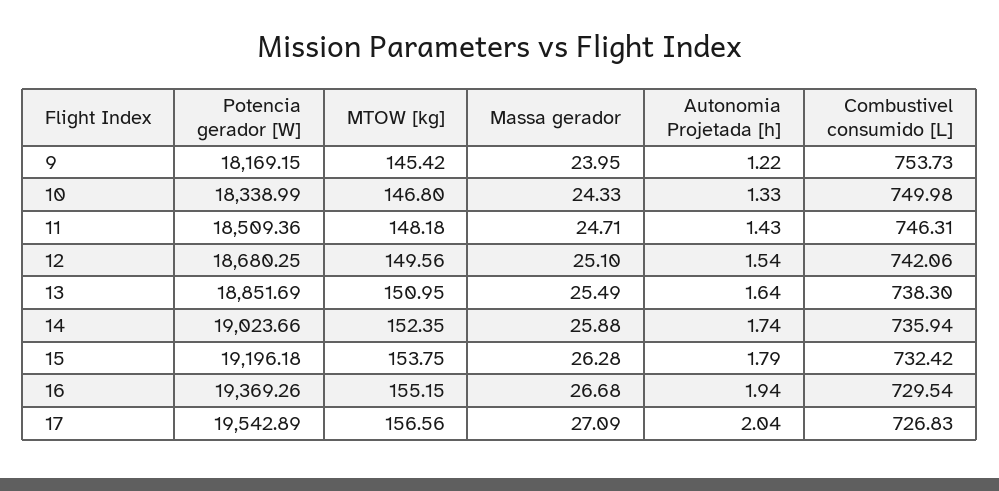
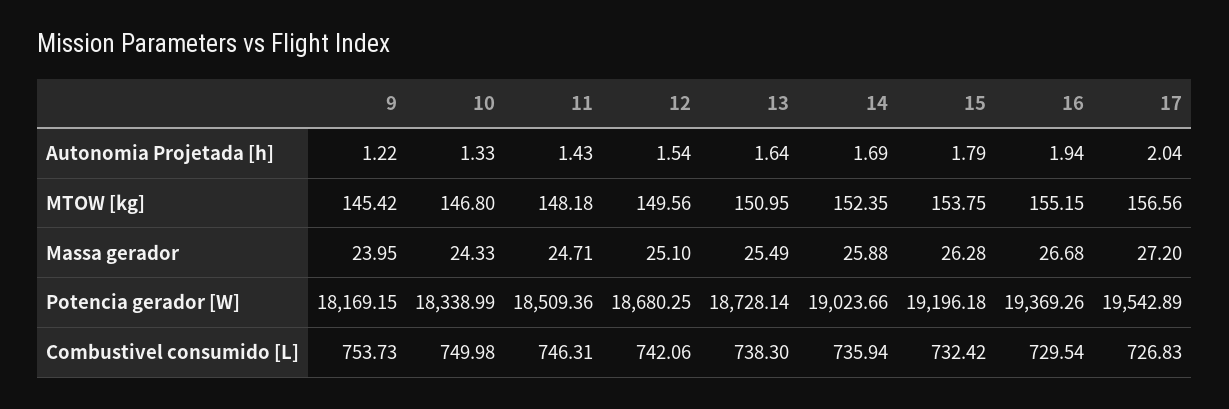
  {
    "Potencia gerador [W]": {
      "9": 18169.15,
      "10": 18338.99,
      "11": 18509.36,
      "12": 18680.25,
-     "13": 18851.69,
+     "13": 18728.14,
      "14": 19023.66,
      "15": 19196.18,
      "16": 19369.26,
      "17": 19542.89
    },
    "MTOW [kg]": {
      "9": 145.42,
      "10": 146.8,
      "11": 148.18,
      "12": 149.56,
      "13": 150.95,
      "14": 152.35,
      "15": 153.75,
      "16": 155.15,
      "17": 156.56
    },
    "Massa gerador": {
      "9": 23.95,
      "10": 24.33,
      "11": 24.71,
      "12": 25.1,
      "13": 25.49,
      "14": 25.88,
      "15": 26.28,
      "16": 26.68,
-     "17": 27.09
+     "17": 27.2
    },
    "Autonomia Projetada [h]": {
      "9": 1.22,
      "10": 1.33,
      "11": 1.43,
      "12": 1.54,
      "13": 1.64,
-     "14": 1.74,
+     "14": 1.69,
      "15": 1.79,
      "16": 1.94,
      "17": 2.04
    },
    "Combustivel consumido [L]": {
      "9": 753.73,
      "10": 749.98,
      "11": 746.31,
      "12": 742.06,
      "13": 738.3,
      "14": 735.94,
      "15": 732.42,
      "16": 729.54,
      "17": 726.83
    }
  }

